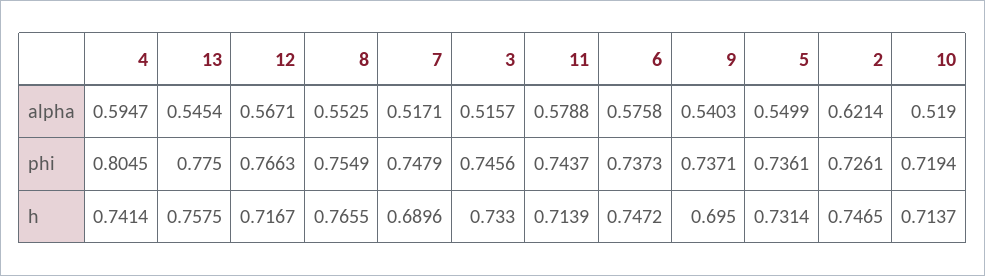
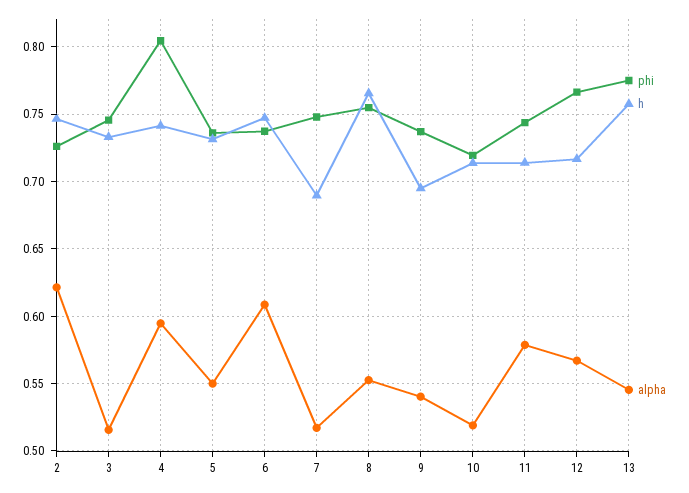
  {
    "alpha": {
      "4": 0.5947,
      "13": 0.5454,
      "12": 0.5671,
      "8": 0.5525,
      "7": 0.5171,
      "3": 0.5157,
      "11": 0.5788,
-     "6": 0.5758,
+     "6": 0.61,
      "9": 0.5403,
      "5": 0.5499,
      "2": 0.6214,
      "10": 0.519
    },
    "phi": {
      "4": 0.8045,
      "13": 0.775,
      "12": 0.7663,
      "8": 0.7549,
      "7": 0.7479,
      "3": 0.7456,
      "11": 0.7437,
      "6": 0.7373,
      "9": 0.7371,
      "5": 0.7361,
      "2": 0.7261,
      "10": 0.7194
    },
    "h": {
      "4": 0.7414,
      "13": 0.7575,
      "12": 0.7167,
      "8": 0.7655,
      "7": 0.6896,
      "3": 0.733,
      "11": 0.7139,
      "6": 0.7472,
      "9": 0.695,
      "5": 0.7314,
      "2": 0.7465,
      "10": 0.7137
    }
  }

